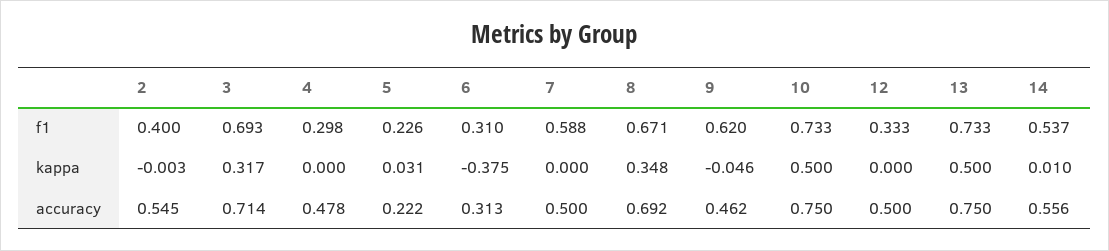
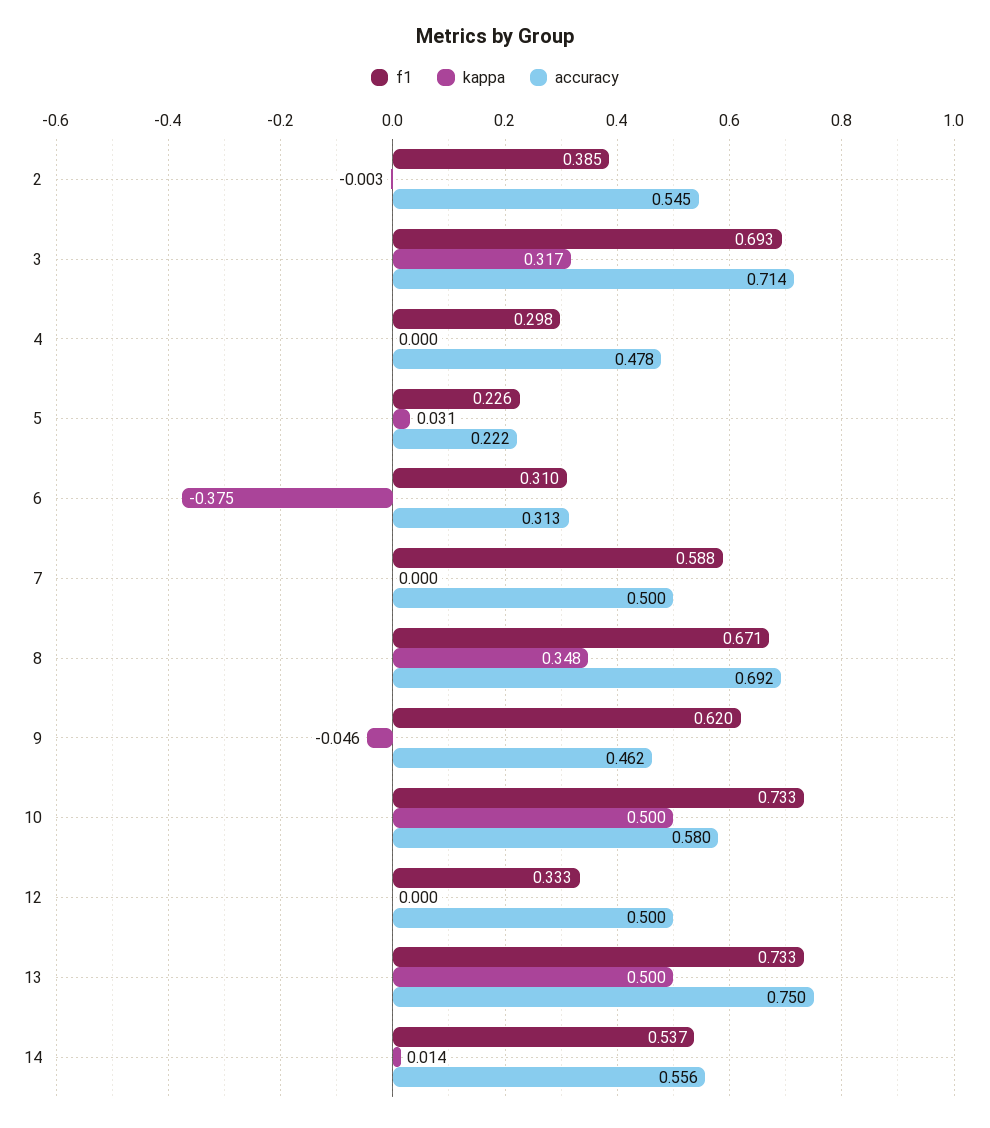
  {
    "f1": {
-     "2": 0.4,
+     "2": 0.385,
      "3": 0.693,
      "4": 0.298,
      "5": 0.226,
      "6": 0.31,
      "7": 0.588,
      "8": 0.671,
      "9": 0.62,
      "10": 0.733,
      "12": 0.333,
      "13": 0.733,
      "14": 0.537
    },
    "kappa": {
      "2": -0.003,
      "3": 0.317,
      "4": 0,
      "5": 0.031,
      "6": -0.375,
      "7": 0,
      "8": 0.348,
      "9": -0.046,
      "10": 0.5,
      "12": 0,
      "13": 0.5,
-     "14": 0.01
+     "14": 0.014
    },
    "accuracy": {
      "2": 0.545,
      "3": 0.714,
      "4": 0.478,
      "5": 0.222,
      "6": 0.313,
      "7": 0.5,
      "8": 0.692,
      "9": 0.462,
-     "10": 0.75,
+     "10": 0.58,
      "12": 0.5,
      "13": 0.75,
      "14": 0.556
    }
  }

